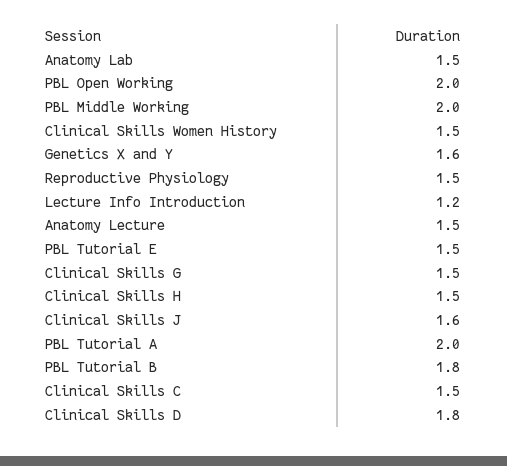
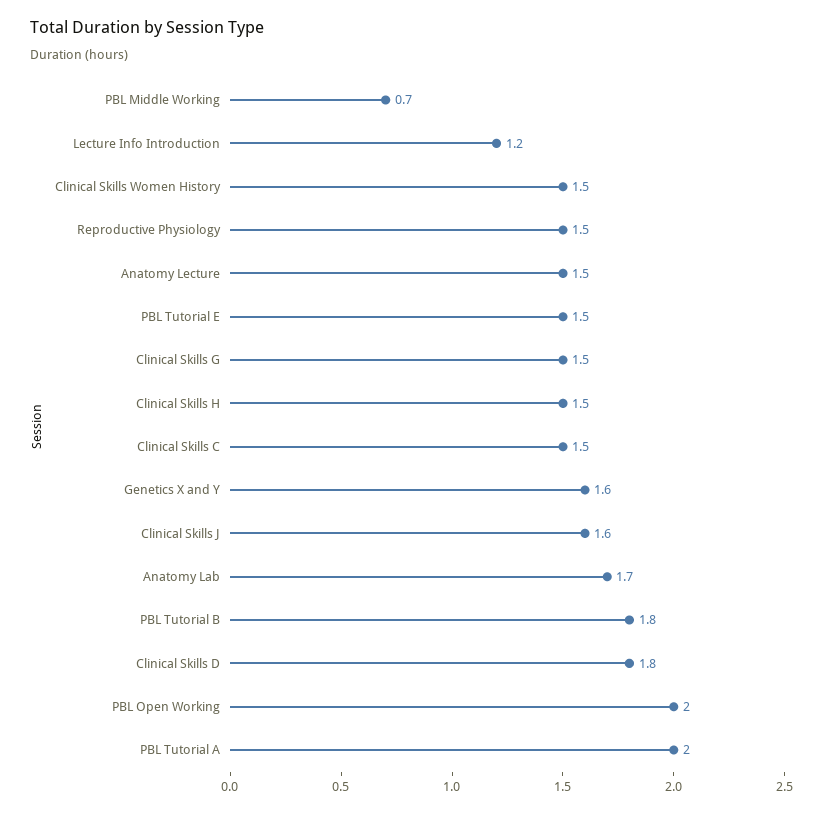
  {
-   "Anatomy Lab": 1.5,
+   "Anatomy Lab": 1.7,
    "PBL Open Working": 2,
-   "PBL Middle Working": 2,
+   "PBL Middle Working": 0.7,
    "Clinical Skills Women History": 1.5,
    "Genetics X and Y": 1.6,
    "Reproductive Physiology": 1.5,
    "Lecture Info Introduction": 1.2,
    "Anatomy Lecture": 1.5,
    "PBL Tutorial E": 1.5,
    "Clinical Skills G": 1.5,
    "Clinical Skills H": 1.5,
    "Clinical Skills J": 1.6,
    "PBL Tutorial A": 2,
    "PBL Tutorial B": 1.8,
    "Clinical Skills C": 1.5,
    "Clinical Skills D": 1.8
  }

